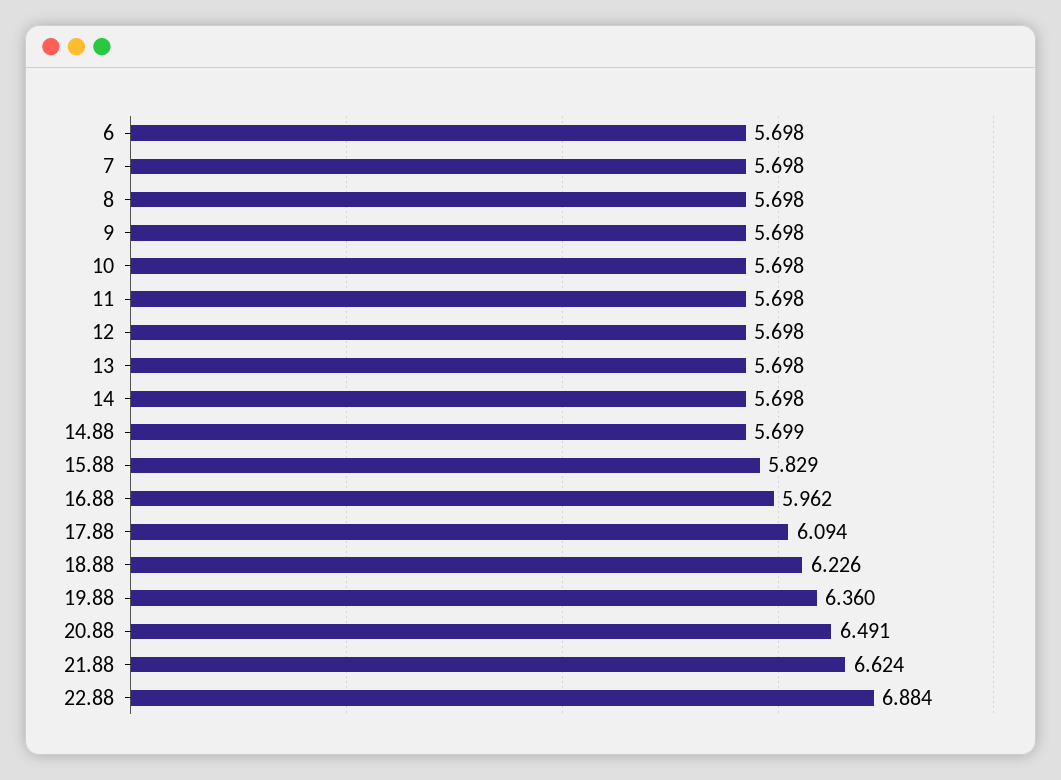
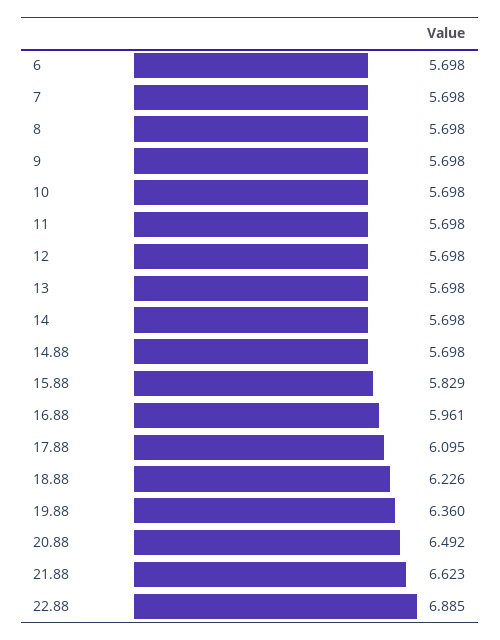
  {
    "6": 5.698,
    "7": 5.698,
    "8": 5.698,
    "9": 5.698,
    "10": 5.698,
    "11": 5.698,
    "12": 5.698,
    "13": 5.698,
    "14": 5.698,
-   "14.88": 5.699,
+   "14.88": 5.698,
    "15.88": 5.829,
-   "16.88": 5.962,
+   "16.88": 5.961,
-   "17.88": 6.094,
+   "17.88": 6.095,
    "18.88": 6.226,
    "19.88": 6.36,
-   "20.88": 6.491,
+   "20.88": 6.492,
-   "21.88": 6.624,
+   "21.88": 6.623,
-   "22.88": 6.884
+   "22.88": 6.885
  }

